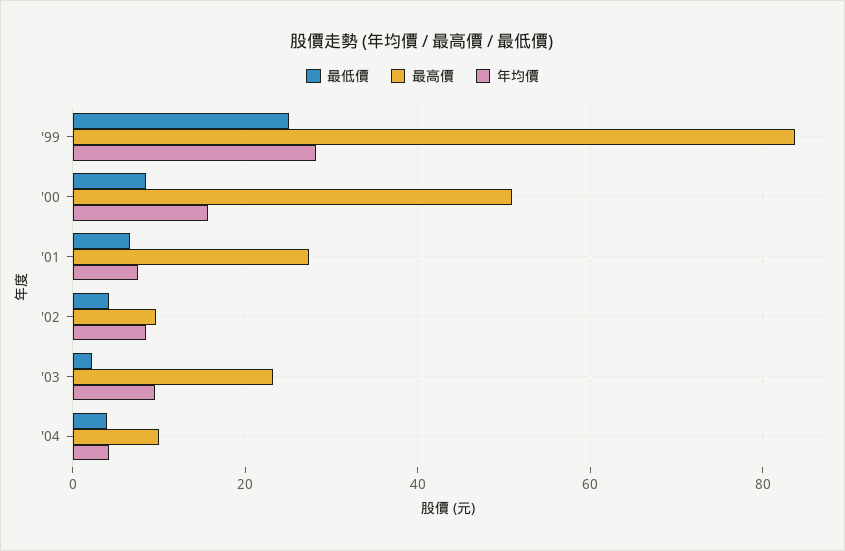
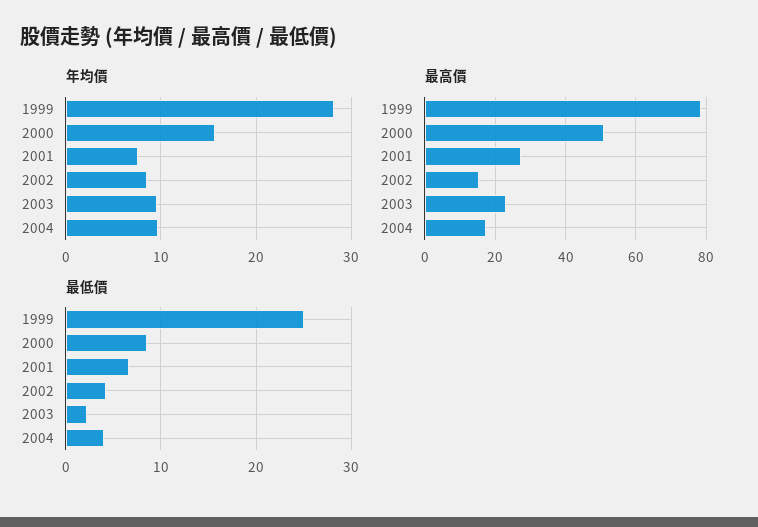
  {
    "最低價": {
      "'99": 25,
      "'00": 9,
      "'01": 7,
      "'02": 4,
      "'03": 2,
      "'04": 4
    },
    "最高價": {
-     "'99": 84,
+     "'99": 78,
      "'00": 52,
      "'01": 28,
-     "'02": 10,
+     "'02": 16,
      "'03": 24,
-     "'04": 10
+     "'04": 18
    },
    "年均價": {
      "'99": 28,
      "'00": 16,
      "'01": 8,
      "'02": 9,
      "'03": 10,
-     "'04": 4
+     "'04": 10
    }
  }

